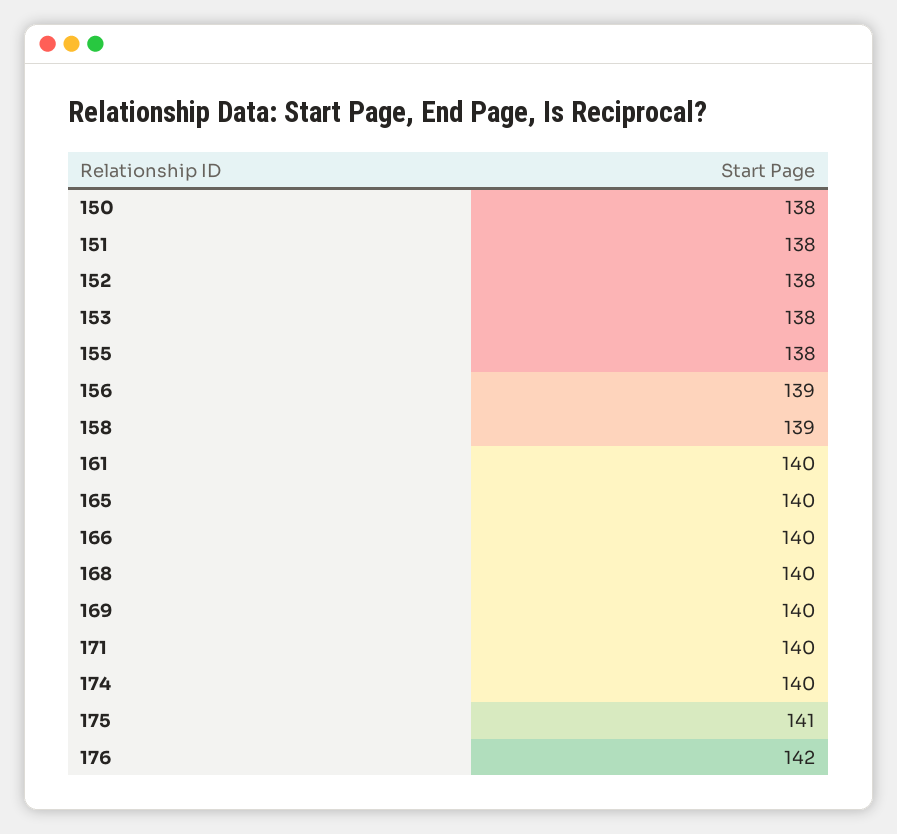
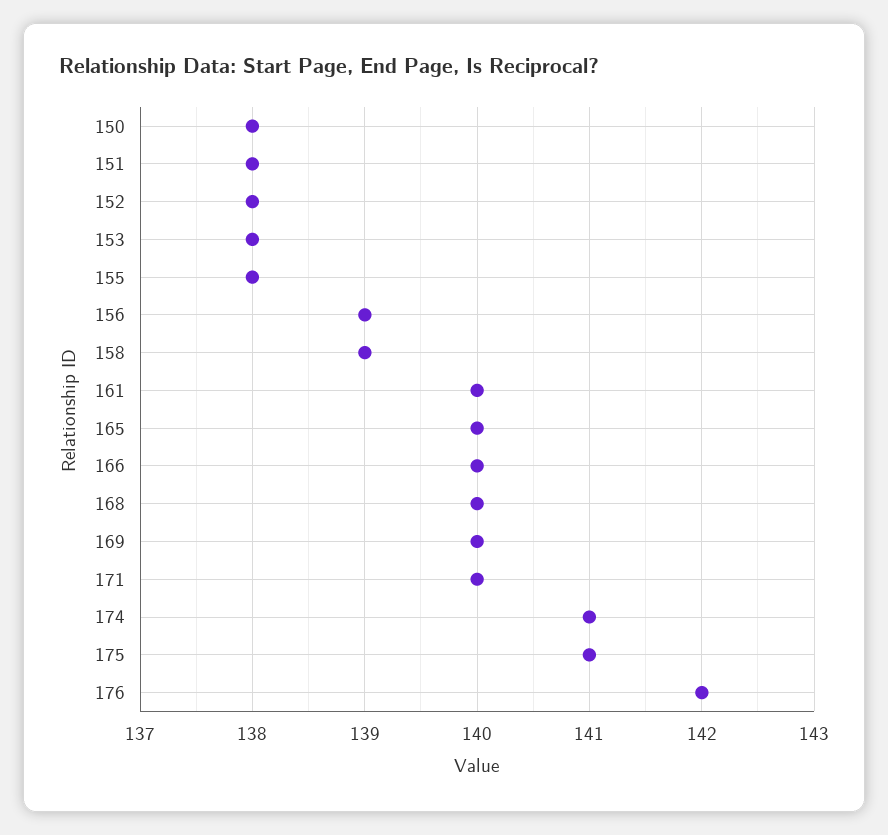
  {
    "150": 138,
    "151": 138,
    "152": 138,
    "153": 138,
    "155": 138,
    "156": 139,
    "158": 139,
    "161": 140,
    "165": 140,
    "166": 140,
    "168": 140,
    "169": 140,
    "171": 140,
-   "174": 140,
+   "174": 141,
    "175": 141,
    "176": 142
  }

